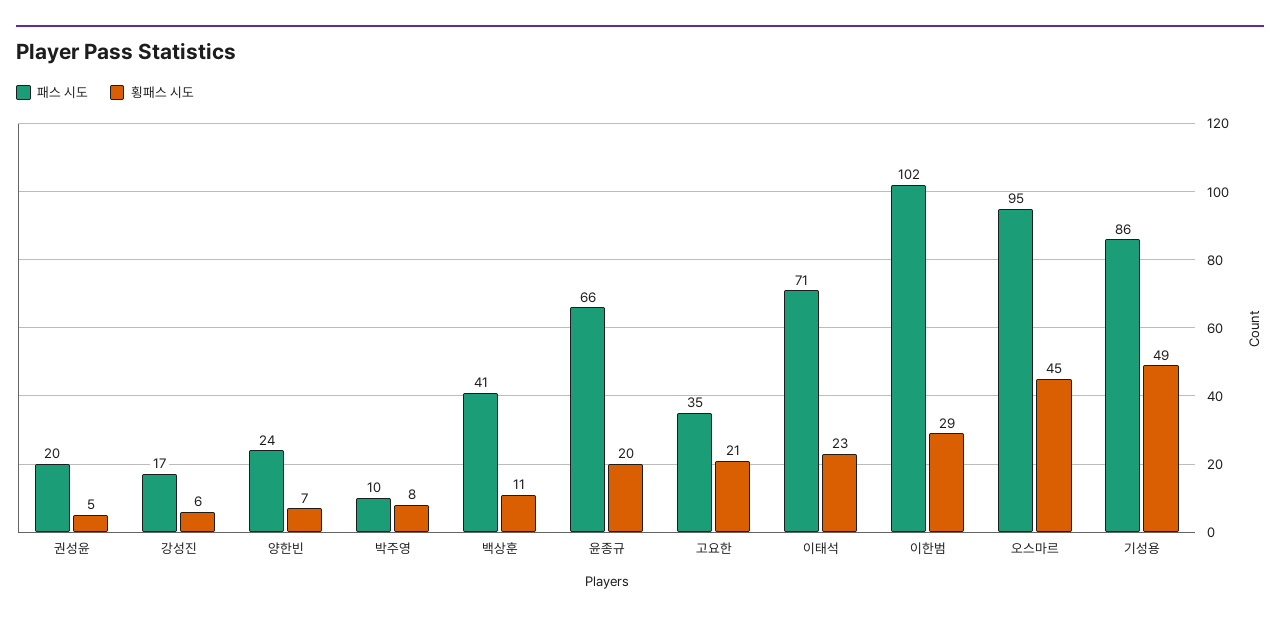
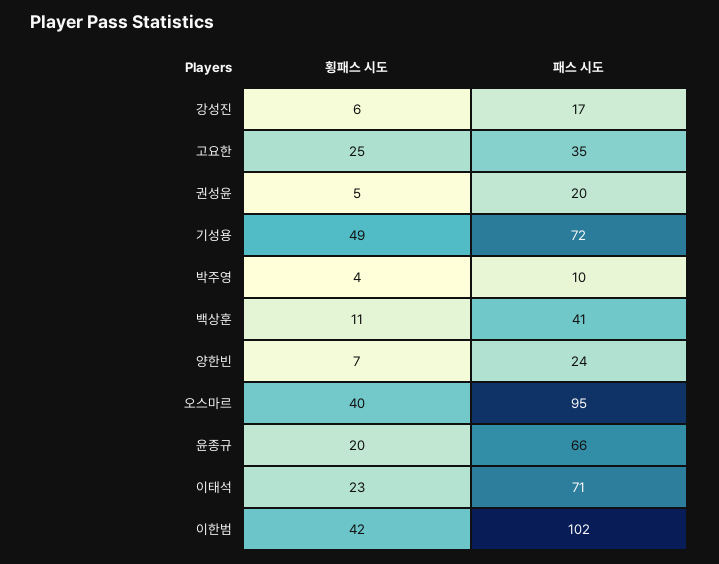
  {
    "패스 시도": {
      "권성윤": 20,
      "강성진": 17,
      "양한빈": 24,
      "박주영": 10,
      "백상훈": 41,
      "윤종규": 66,
      "고요한": 35,
      "이태석": 71,
      "이한범": 102,
      "오스마르": 95,
-     "기성용": 86
+     "기성용": 72
    },
    "횡패스 시도": {
      "권성윤": 5,
      "강성진": 6,
      "양한빈": 7,
-     "박주영": 8,
+     "박주영": 4,
      "백상훈": 11,
      "윤종규": 20,
-     "고요한": 21,
+     "고요한": 25,
      "이태석": 23,
-     "이한범": 29,
+     "이한범": 42,
-     "오스마르": 45,
+     "오스마르": 40,
      "기성용": 49
    }
  }

